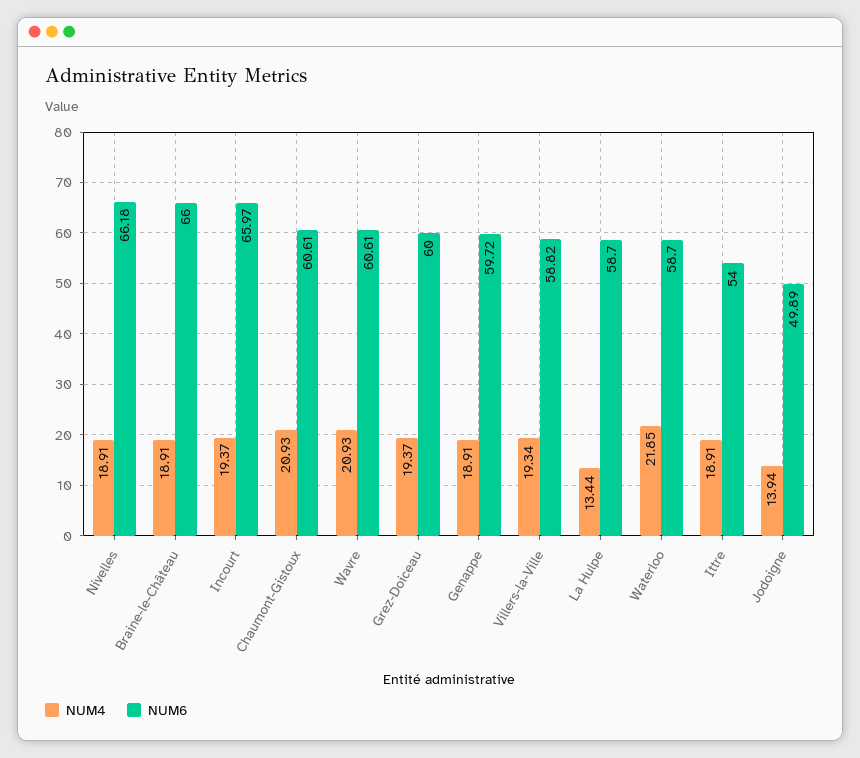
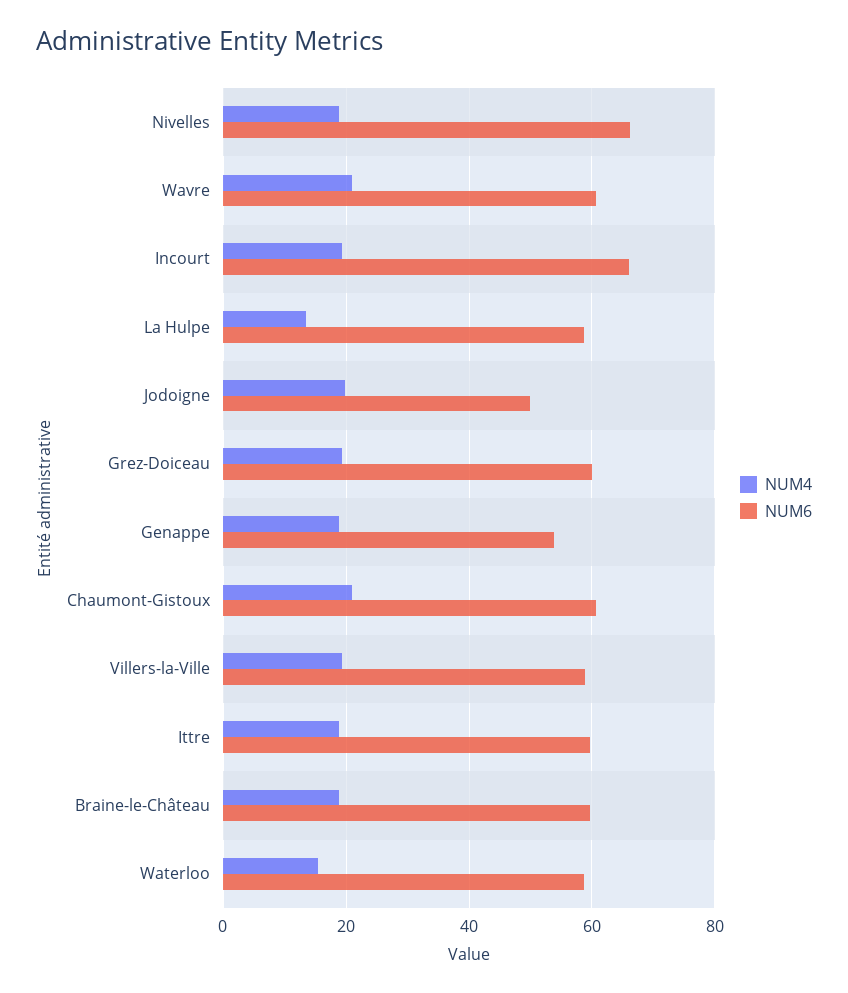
  {
    "NUM4": {
      "Nivelles": 18.91,
      "Braine-le-Château": 18.91,
      "Incourt": 19.37,
      "Chaumont-Gistoux": 20.93,
      "Wavre": 20.93,
      "Grez-Doiceau": 19.37,
      "Genappe": 18.91,
      "Villers-la-Ville": 19.34,
      "La Hulpe": 13.44,
-     "Waterloo": 21.85,
+     "Waterloo": 16,
      "Ittre": 18.91,
-     "Jodoigne": 13.94
+     "Jodoigne": 20
    },
    "NUM6": {
      "Nivelles": 66.18,
-     "Braine-le-Château": 66,
+     "Braine-le-Château": 60,
      "Incourt": 65.97,
      "Chaumont-Gistoux": 60.61,
      "Wavre": 60.61,
      "Grez-Doiceau": 60,
-     "Genappe": 59.72,
+     "Genappe": 54,
      "Villers-la-Ville": 58.82,
      "La Hulpe": 58.7,
      "Waterloo": 58.7,
-     "Ittre": 54,
+     "Ittre": 60,
      "Jodoigne": 49.89
    }
  }

